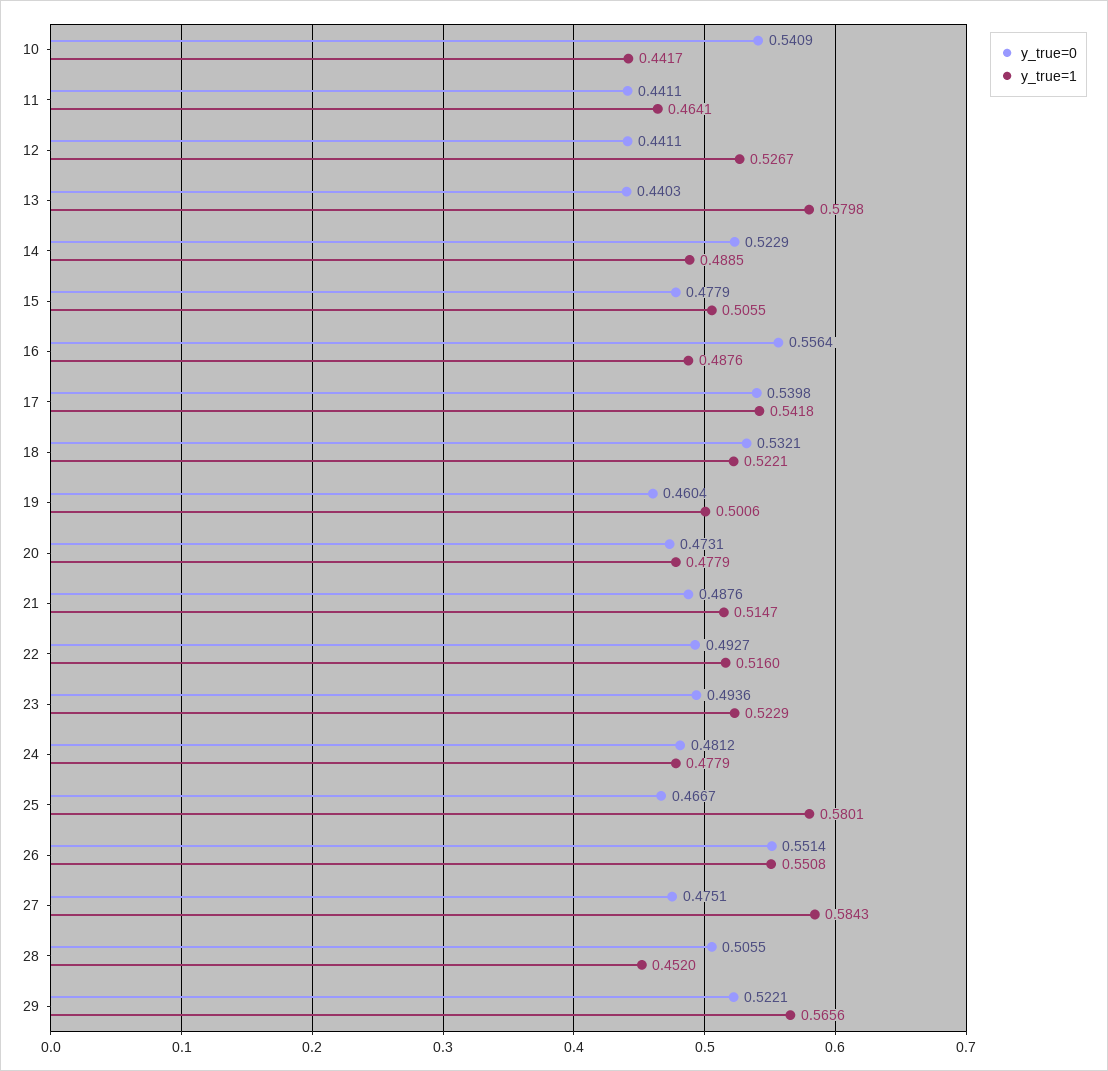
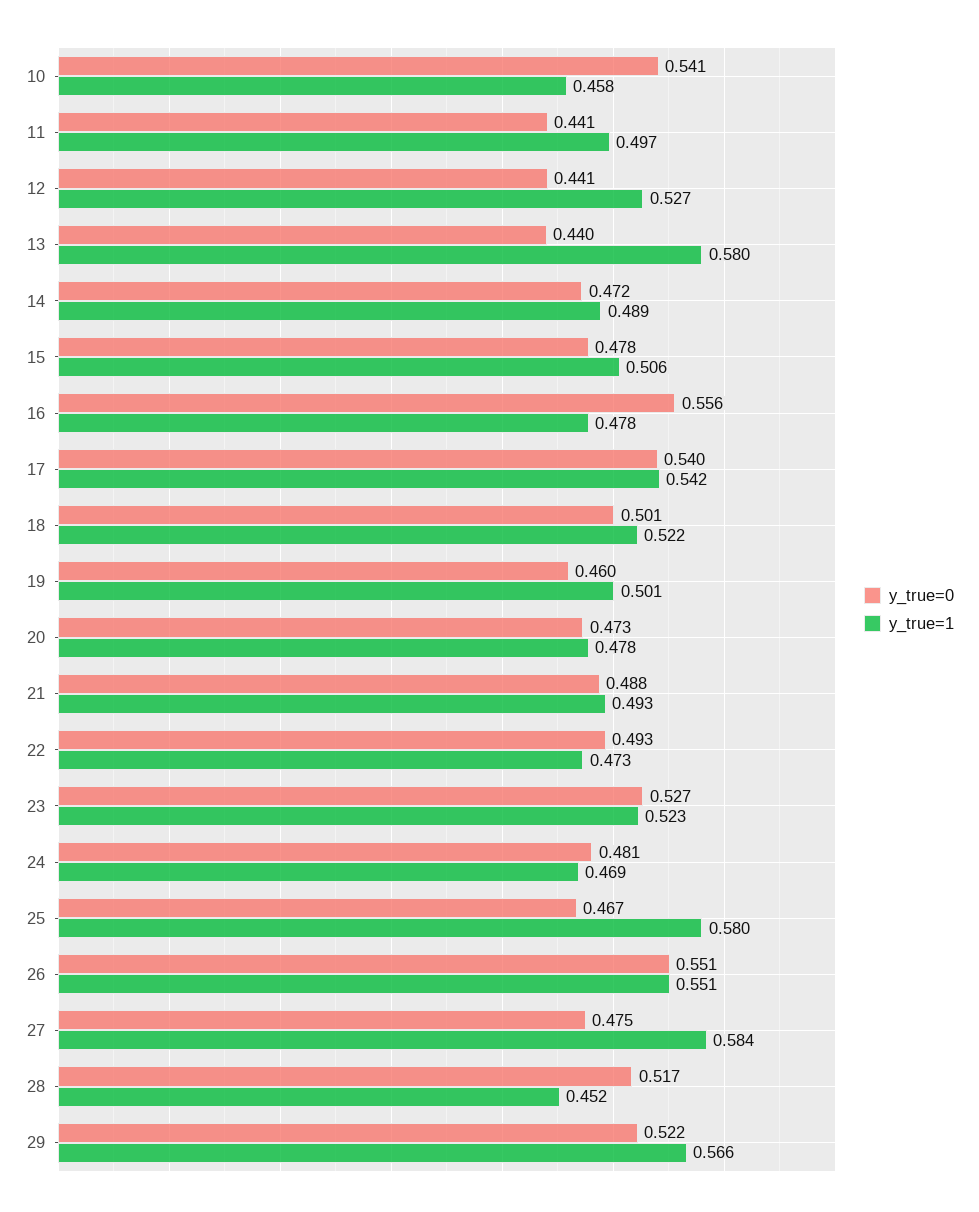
  {
    "y_true=0": {
      "10": 0.5409,
      "11": 0.4411,
      "12": 0.4411,
      "13": 0.4403,
-     "14": 0.5229,
+     "14": 0.472,
      "15": 0.4779,
      "16": 0.5564,
      "17": 0.5398,
-     "18": 0.5321,
+     "18": 0.501,
      "19": 0.4604,
      "20": 0.4731,
      "21": 0.4876,
      "22": 0.4927,
-     "23": 0.4936,
+     "23": 0.527,
      "24": 0.4812,
      "25": 0.4667,
      "26": 0.5514,
      "27": 0.4751,
-     "28": 0.5055,
+     "28": 0.517,
      "29": 0.5221
    },
    "y_true=1": {
-     "10": 0.4417,
+     "10": 0.458,
-     "11": 0.4641,
+     "11": 0.497,
      "12": 0.5267,
      "13": 0.5798,
      "14": 0.4885,
      "15": 0.5055,
-     "16": 0.4876,
+     "16": 0.478,
      "17": 0.5418,
      "18": 0.5221,
      "19": 0.5006,
      "20": 0.4779,
-     "21": 0.5147,
+     "21": 0.493,
-     "22": 0.516,
+     "22": 0.473,
      "23": 0.5229,
-     "24": 0.4779,
+     "24": 0.469,
      "25": 0.5801,
      "26": 0.5508,
      "27": 0.5843,
      "28": 0.452,
      "29": 0.5656
    }
  }

